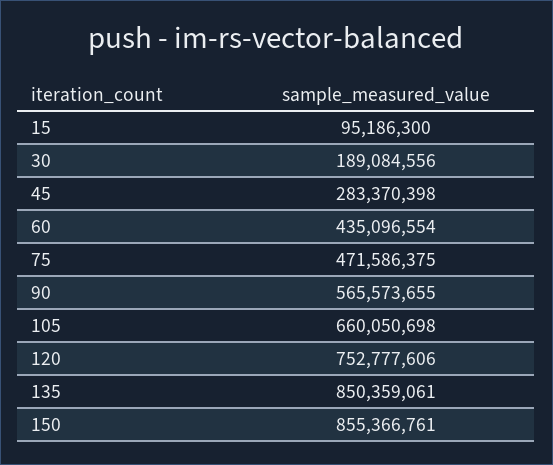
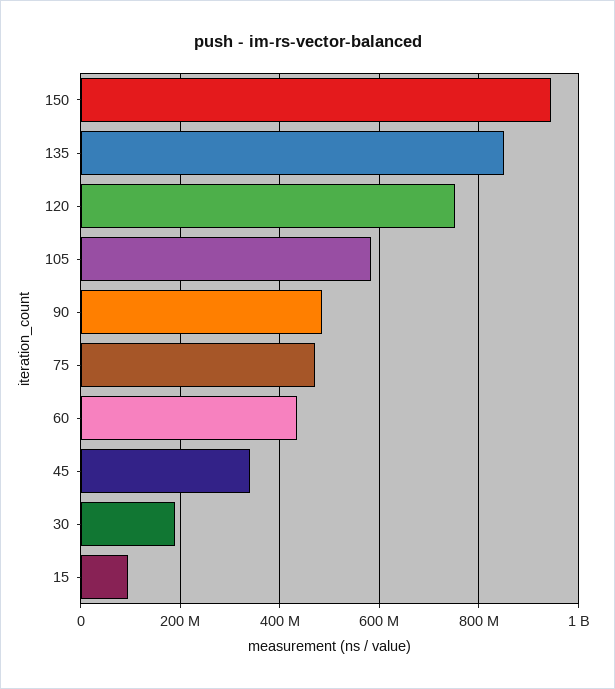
  {
    "15": 95186300,
    "30": 189084556,
-   "45": 283370398,
+   "45": 340000000,
    "60": 435096554,
    "75": 471586375,
-   "90": 565573655,
+   "90": 480000000,
-   "105": 660050698,
+   "105": 580000000,
    "120": 752777606,
    "135": 850359061,
-   "150": 855366761
+   "150": 940000000
  }

